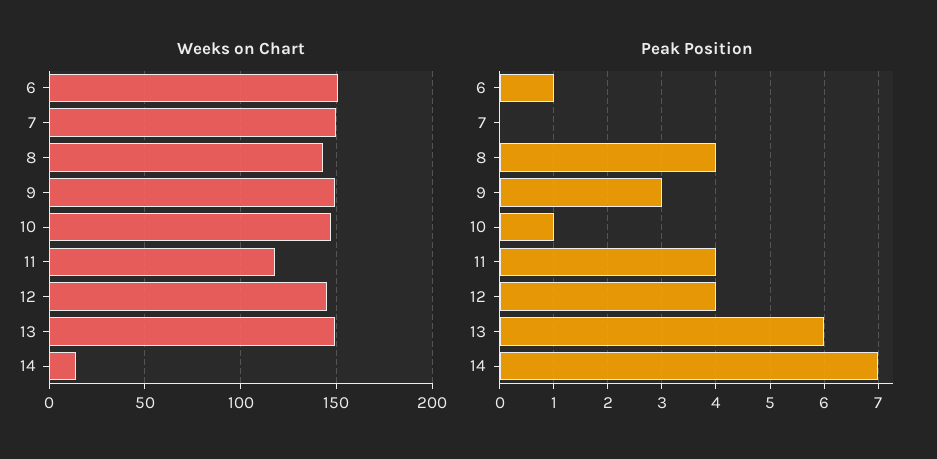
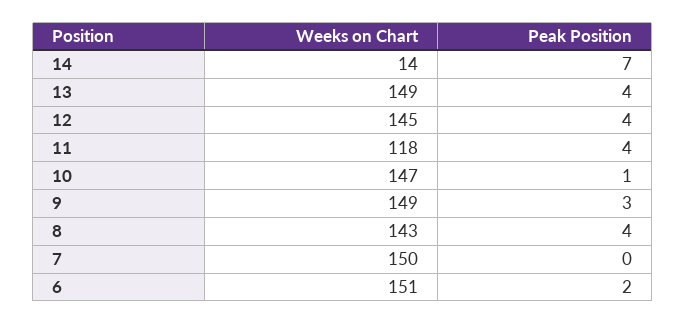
  {
    "Weeks on Chart": {
      "6": 151,
      "7": 150,
      "8": 143,
      "9": 149,
      "10": 147,
      "11": 118,
      "12": 145,
      "13": 149,
      "14": 14
    },
    "Peak Position": {
-     "6": 1,
+     "6": 2,
      "7": 0,
      "8": 4,
      "9": 3,
      "10": 1,
      "11": 4,
      "12": 4,
-     "13": 6,
+     "13": 4,
      "14": 7
    }
  }

